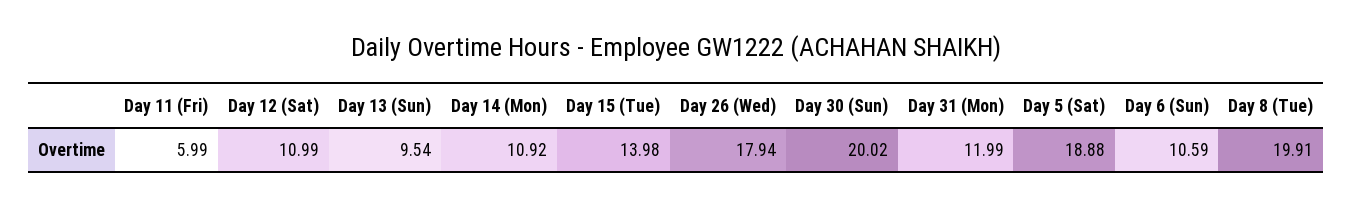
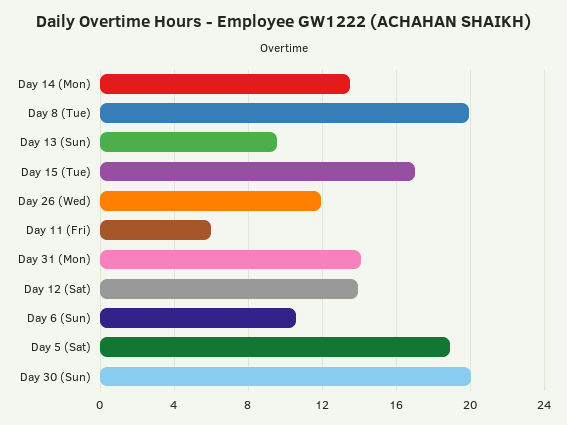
  {
    "Day 11 (Fri)": 5.99,
-   "Day 12 (Sat)": 10.99,
+   "Day 12 (Sat)": 14,
    "Day 13 (Sun)": 9.54,
-   "Day 14 (Mon)": 10.92,
+   "Day 14 (Mon)": 13.5,
-   "Day 15 (Tue)": 13.98,
+   "Day 15 (Tue)": 17,
-   "Day 26 (Wed)": 17.94,
+   "Day 26 (Wed)": 12,
    "Day 30 (Sun)": 20.02,
-   "Day 31 (Mon)": 11.99,
+   "Day 31 (Mon)": 14,
    "Day 5 (Sat)": 18.88,
    "Day 6 (Sun)": 10.59,
    "Day 8 (Tue)": 19.91
  }

